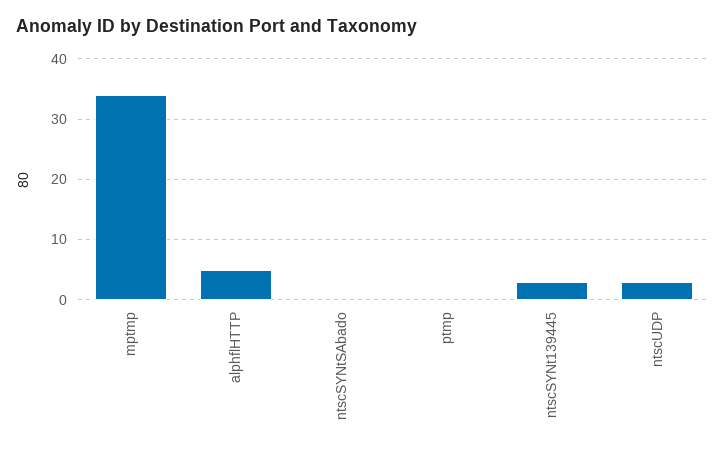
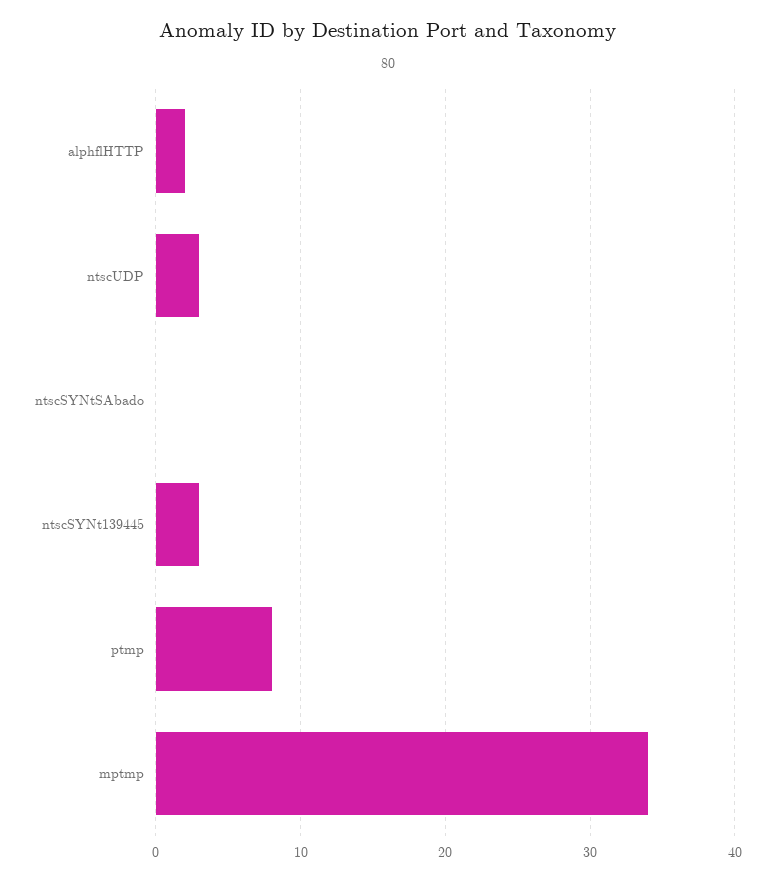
  {
    "mptmp": 34,
-   "alphflHTTP": 5,
+   "alphflHTTP": 2,
    "ntscSYNtSAbado": 0,
-   "ptmp": 0,
+   "ptmp": 8,
    "ntscSYNt139445": 3,
    "ntscUDP": 3
  }

